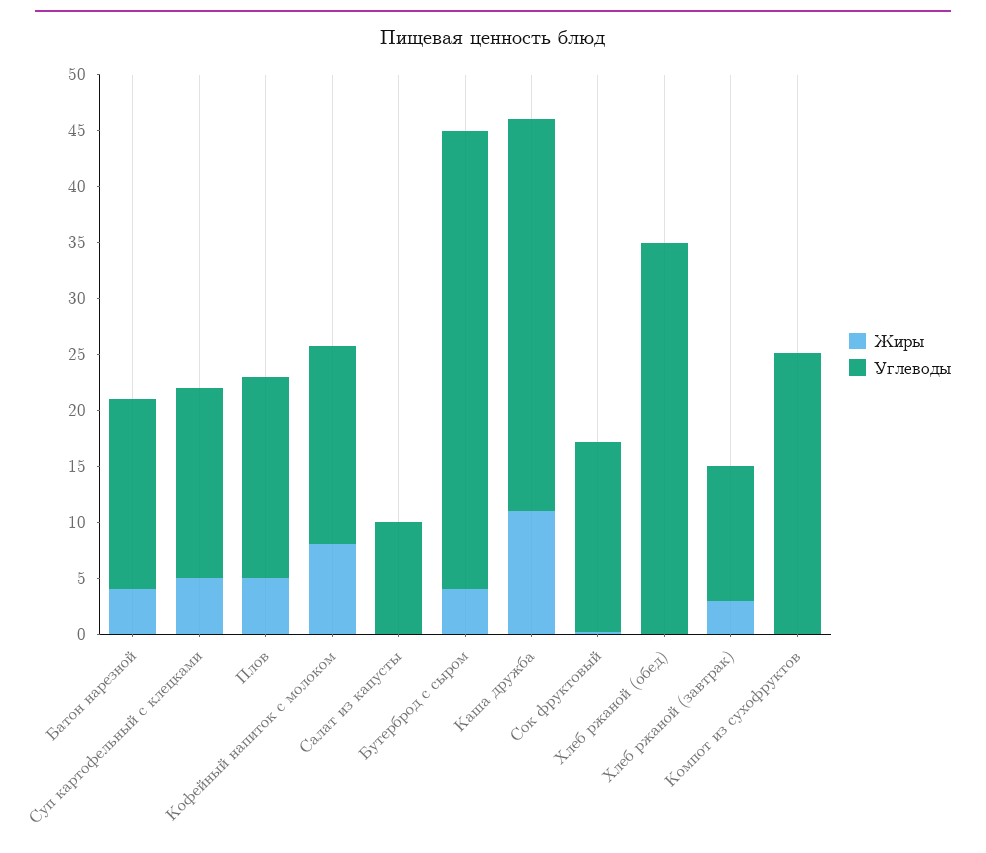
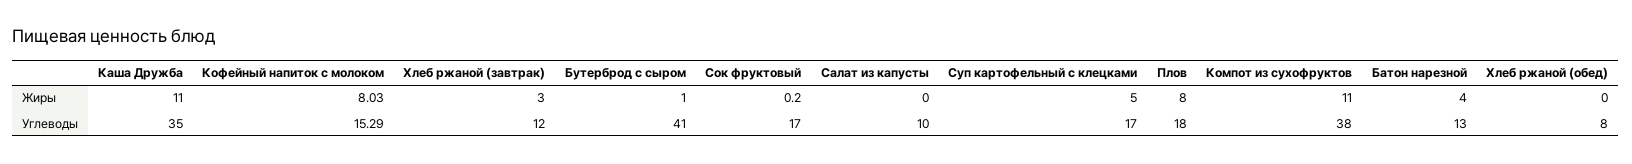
  {
    "Жиры": {
      "Батон нарезной": 4,
      "Суп картофельный с клецками": 5,
-     "Плов": 5,
+     "Плов": 8,
      "Кофейный напиток с молоком": 8.03,
      "Салат из капусты": 0,
-     "Бутерброд с сыром": 4,
+     "Бутерброд с сыром": 1,
      "Каша дружба": 11,
      "Сок фруктовый": 0.2,
      "Хлеб ржаной (обед)": 0,
      "Хлеб ржаной (завтрак)": 3,
-     "Компот из сухофруктов": 0
+     "Компот из сухофруктов": 11
    },
    "Углеводы": {
-     "Батон нарезной": 17,
+     "Батон нарезной": 13,
      "Суп картофельный с клецками": 17,
      "Плов": 18,
-     "Кофейный напиток с молоком": 18,
+     "Кофейный напиток с молоком": 15.29,
      "Салат из капусты": 10,
      "Бутерброд с сыром": 41,
      "Каша дружба": 35,
      "Сок фруктовый": 17,
-     "Хлеб ржаной (обед)": 35,
+     "Хлеб ржаной (обед)": 8,
      "Хлеб ржаной (завтрак)": 12,
-     "Компот из сухофруктов": 25
+     "Компот из сухофруктов": 38
    }
  }

